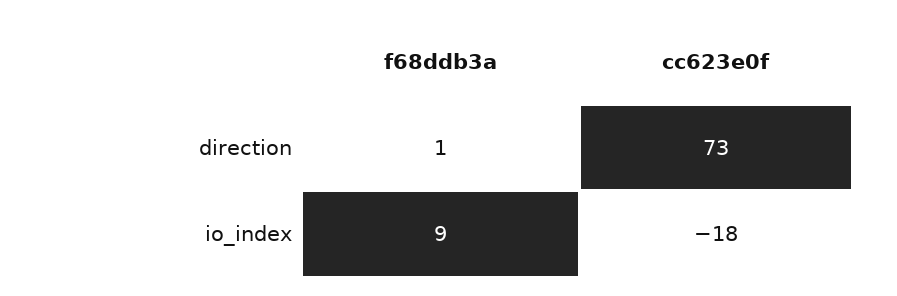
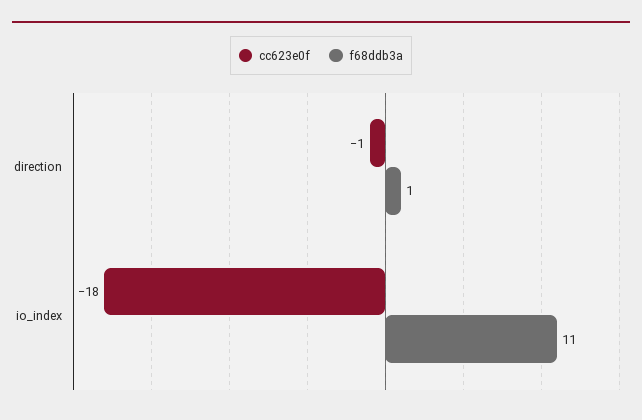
  {
    "f68ddb3a": {
      "direction": 1,
-     "io_index": 9
+     "io_index": 11
    },
    "cc623e0f": {
-     "direction": 73,
+     "direction": -1,
      "io_index": -18
    }
  }

